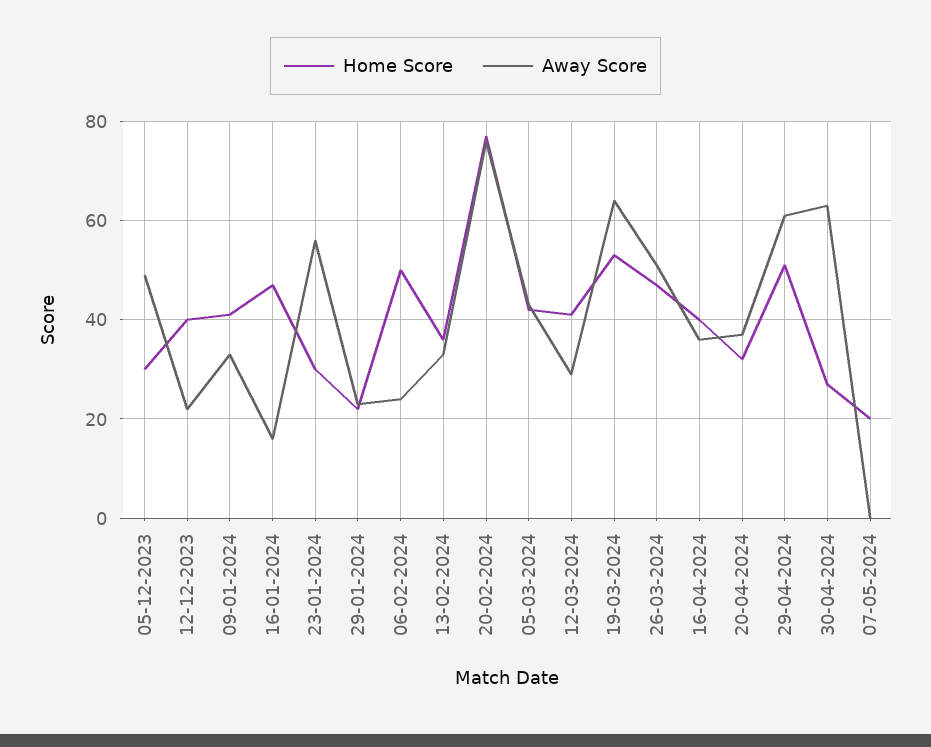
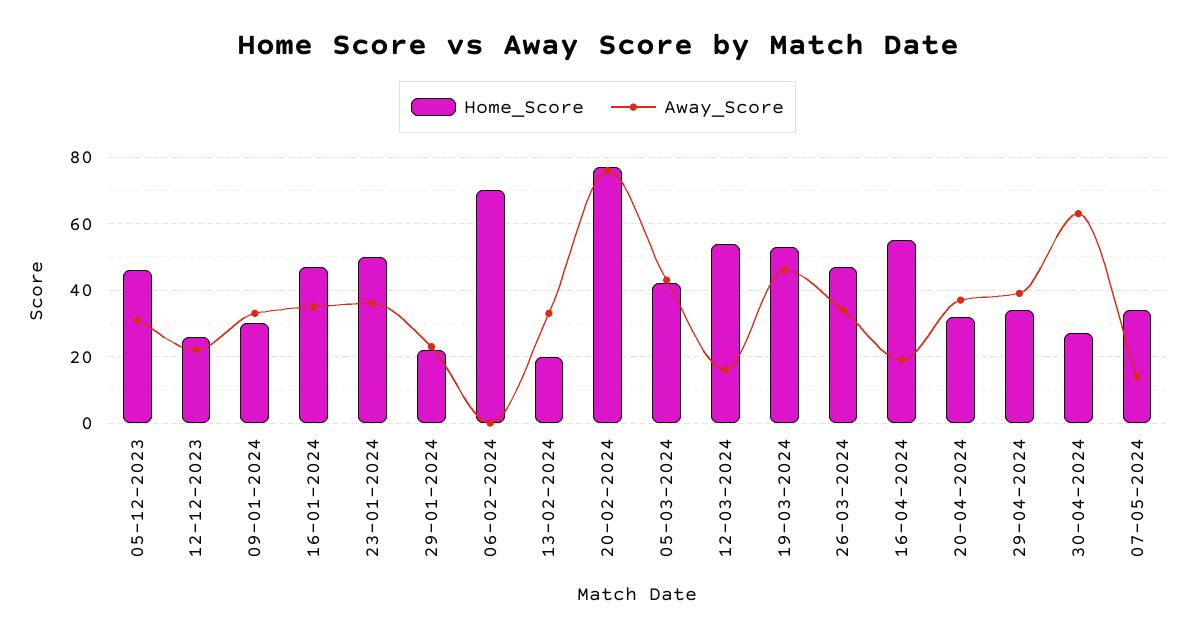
  {
    "Home Score": {
-     "05-12-2023": 30,
+     "05-12-2023": 45,
-     "12-12-2023": 40,
+     "12-12-2023": 25,
-     "09-01-2024": 40,
+     "09-01-2024": 30,
      "16-01-2024": 45,
-     "23-01-2024": 30,
+     "23-01-2024": 50,
      "29-01-2024": 20,
-     "06-02-2024": 50,
+     "06-02-2024": 70,
-     "13-02-2024": 35,
+     "13-02-2024": 20,
      "20-02-2024": 75,
      "05-03-2024": 40,
-     "12-03-2024": 40,
+     "12-03-2024": 55,
      "19-03-2024": 55,
      "26-03-2024": 45,
-     "16-04-2024": 40,
+     "16-04-2024": 55,
      "20-04-2024": 30,
-     "29-04-2024": 50,
+     "29-04-2024": 35,
      "30-04-2024": 25,
-     "07-05-2024": 20
+     "07-05-2024": 35
    },
    "Away Score": {
-     "05-12-2023": 50,
+     "05-12-2023": 30,
      "12-12-2023": 20,
      "09-01-2024": 35,
-     "16-01-2024": 15,
+     "16-01-2024": 35,
-     "23-01-2024": 55,
+     "23-01-2024": 35,
      "29-01-2024": 25,
-     "06-02-2024": 25,
+     "06-02-2024": 0,
      "13-02-2024": 35,
      "20-02-2024": 75,
      "05-03-2024": 45,
-     "12-03-2024": 30,
+     "12-03-2024": 15,
-     "19-03-2024": 65,
+     "19-03-2024": 45,
-     "26-03-2024": 50,
+     "26-03-2024": 35,
-     "16-04-2024": 35,
+     "16-04-2024": 20,
      "20-04-2024": 35,
-     "29-04-2024": 60,
+     "29-04-2024": 40,
      "30-04-2024": 65,
-     "07-05-2024": 0
+     "07-05-2024": 15
    }
  }

